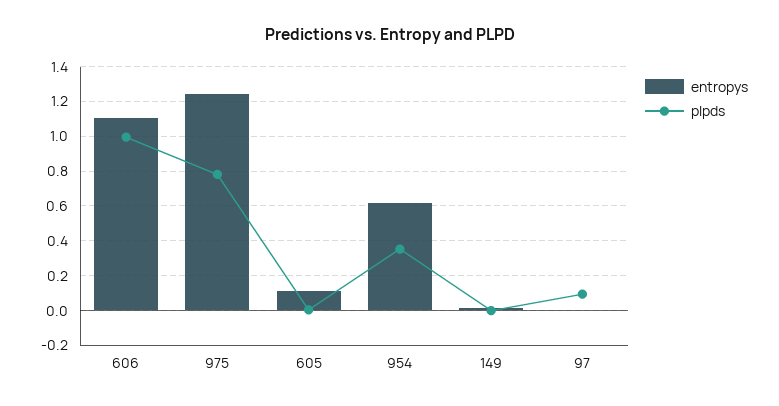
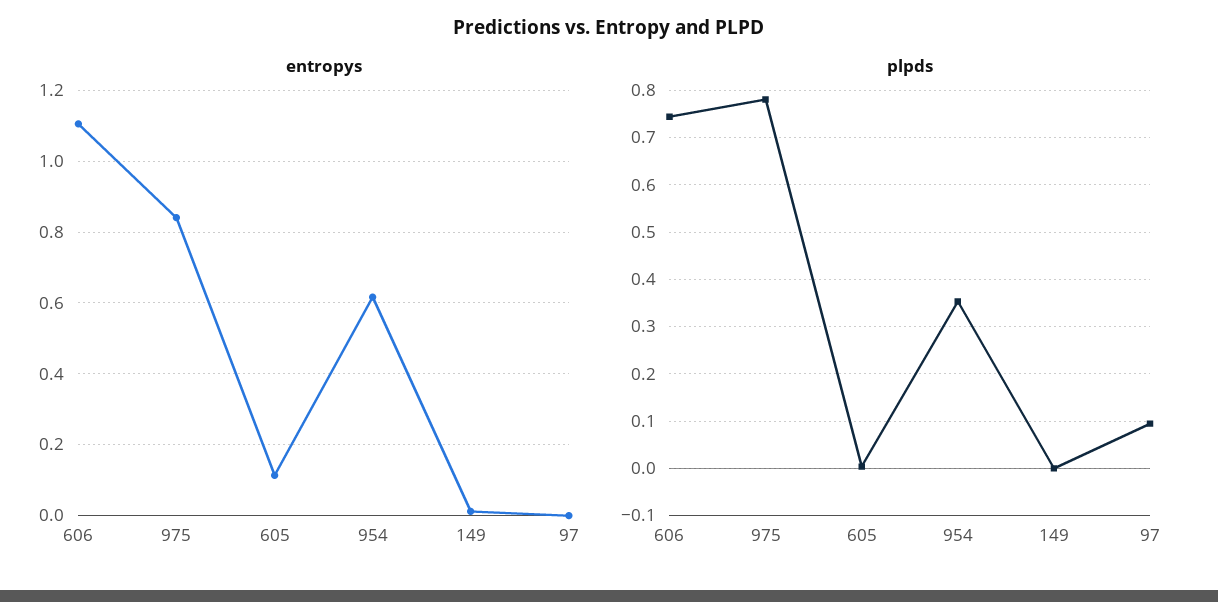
  {
    "entropys": {
      "606": 1.1,
-     "975": 1.25,
+     "975": 0.84,
      "605": 0.12,
      "954": 0.62,
      "149": 0.02,
      "97": 0
    },
    "plpds": {
-     "606": 1,
+     "606": 0.74,
      "975": 0.78,
      "605": 0,
      "954": 0.36,
      "149": 0,
      "97": 0.1
    }
  }

